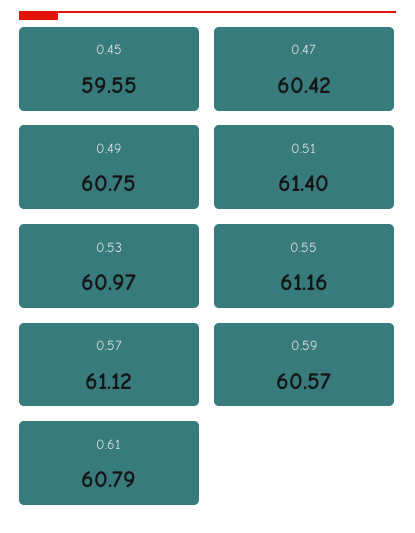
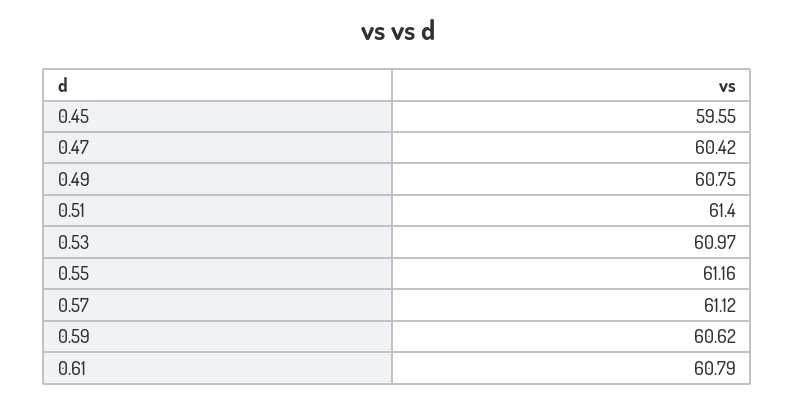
  {
    "0.45": 59.55,
    "0.47": 60.42,
    "0.49": 60.75,
    "0.51": 61.4,
    "0.53": 60.97,
    "0.55": 61.16,
    "0.57": 61.12,
-   "0.59": 60.57,
+   "0.59": 60.62,
    "0.61": 60.79
  }

